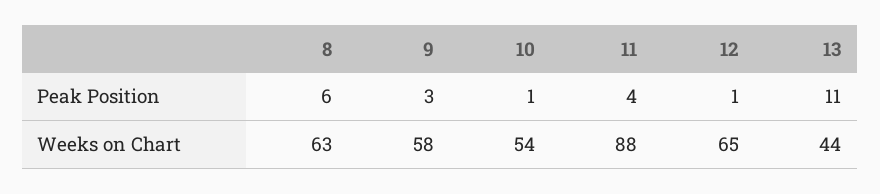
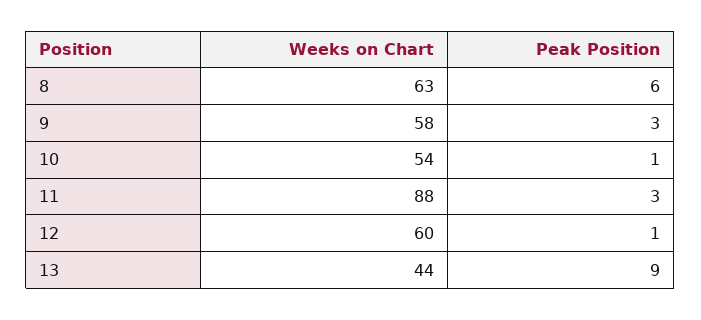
  {
    "8": {
      "Peak Position": 6,
      "Weeks on Chart": 63
    },
    "9": {
      "Peak Position": 3,
      "Weeks on Chart": 58
    },
    "10": {
      "Peak Position": 1,
      "Weeks on Chart": 54
    },
    "11": {
-     "Peak Position": 4,
+     "Peak Position": 3,
      "Weeks on Chart": 88
    },
    "12": {
      "Peak Position": 1,
-     "Weeks on Chart": 65
+     "Weeks on Chart": 60
    },
    "13": {
-     "Peak Position": 11,
+     "Peak Position": 9,
      "Weeks on Chart": 44
    }
  }

